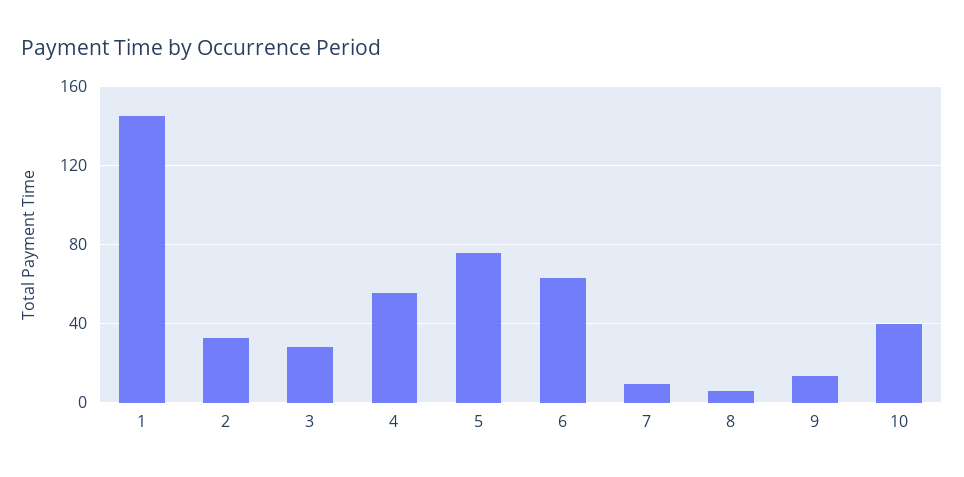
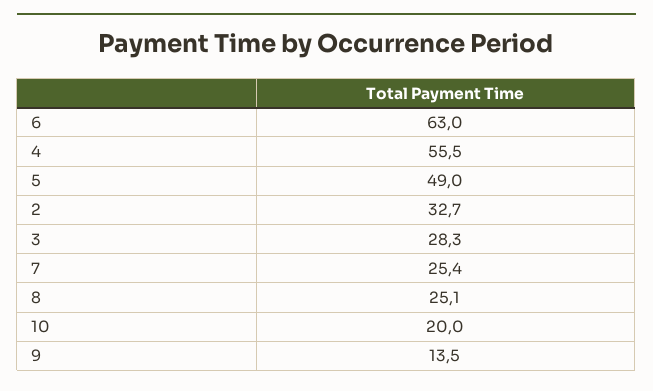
  {
-   "1": 145,
    "2": 32.7,
    "3": 28.3,
    "4": 55.5,
-   "5": 75,
+   "5": 49,
    "6": 63,
-   "7": 10,
+   "7": 25.4,
-   "8": 5,
+   "8": 25.1,
    "9": 13.5,
-   "10": 40
+   "10": 20
  }

